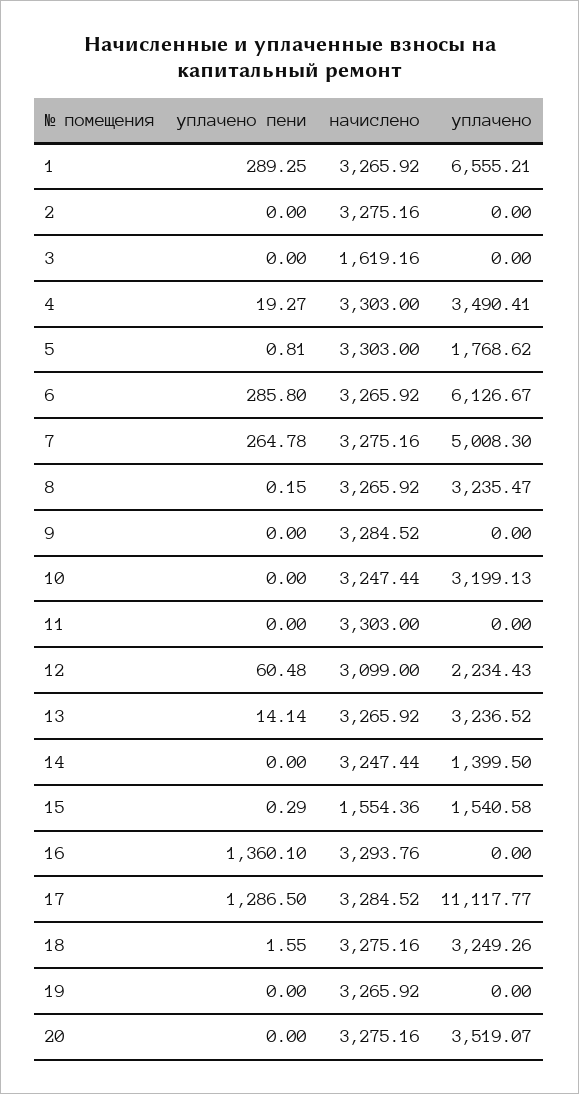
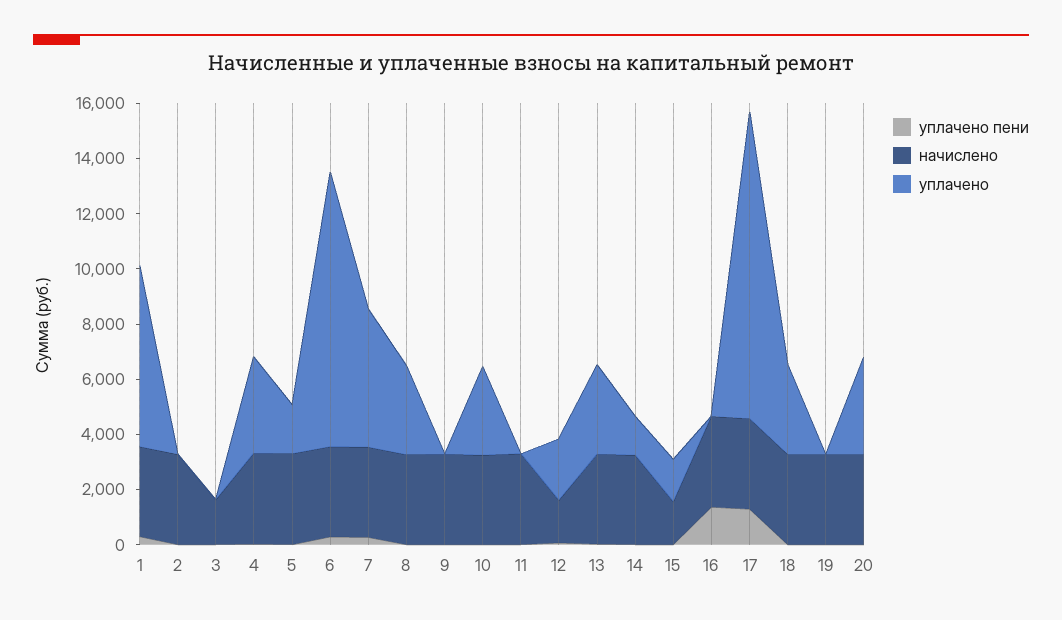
  {
    "уплачено пени": {
      "1": 289.25,
      "2": 0,
      "3": 0,
      "4": 19.27,
      "5": 0.81,
      "6": 285.8,
      "7": 264.78,
      "8": 0.15,
      "9": 0,
      "10": 0,
      "11": 0,
      "12": 60.48,
      "13": 14.14,
      "14": 0,
      "15": 0.29,
      "16": 1360.1,
      "17": 1286.5,
      "18": 1.55,
      "19": 0,
      "20": 0
    },
    "начислено": {
      "1": 3265.92,
      "2": 3275.16,
      "3": 1619.16,
      "4": 3303,
      "5": 3303,
      "6": 3265.92,
      "7": 3275.16,
      "8": 3265.92,
      "9": 3284.52,
      "10": 3247.44,
      "11": 3303,
-     "12": 3099,
+     "12": 1500,
      "13": 3265.92,
      "14": 3247.44,
      "15": 1554.36,
      "16": 3293.76,
      "17": 3284.52,
      "18": 3275.16,
      "19": 3265.92,
      "20": 3275.16
    },
    "уплачено": {
      "1": 6555.21,
      "2": 0,
      "3": 0,
      "4": 3490.41,
      "5": 1768.62,
-     "6": 6126.67,
+     "6": 10000,
      "7": 5008.3,
      "8": 3235.47,
      "9": 0,
      "10": 3199.13,
      "11": 0,
      "12": 2234.43,
      "13": 3236.52,
      "14": 1399.5,
      "15": 1540.58,
      "16": 0,
      "17": 11117.77,
      "18": 3249.26,
      "19": 0,
      "20": 3519.07
    }
  }

